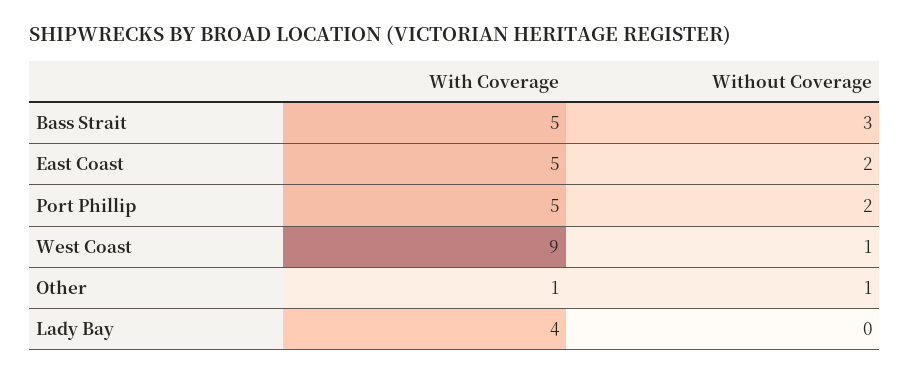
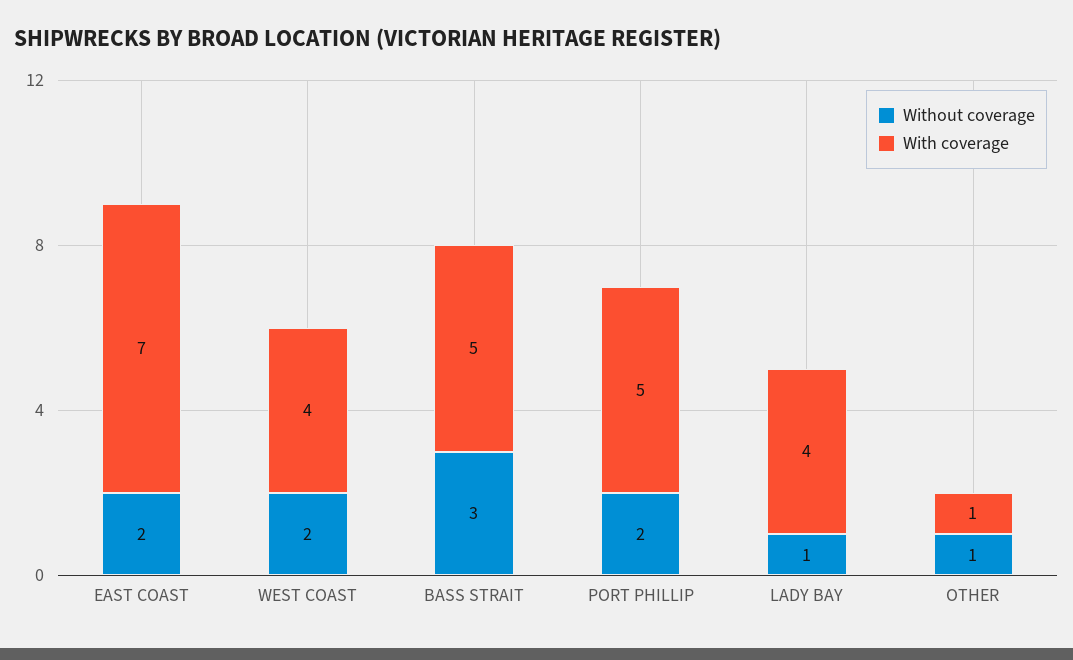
  {
    "With Coverage": {
      "Bass Strait": 5,
-     "East Coast": 5,
+     "East Coast": 7,
      "Port Phillip": 5,
-     "West Coast": 9,
+     "West Coast": 4,
      "Other": 1,
      "Lady Bay": 4
    },
    "Without Coverage": {
      "Bass Strait": 3,
      "East Coast": 2,
      "Port Phillip": 2,
-     "West Coast": 1,
+     "West Coast": 2,
      "Other": 1,
-     "Lady Bay": 0
+     "Lady Bay": 1
    }
  }

